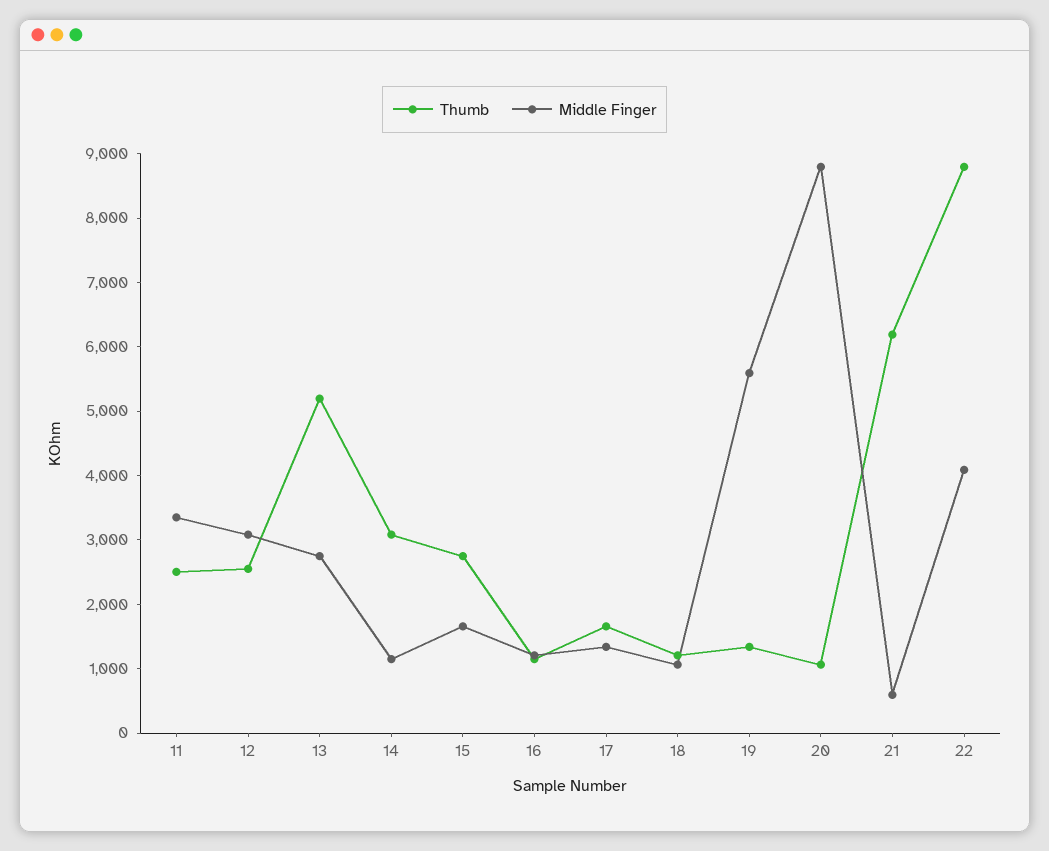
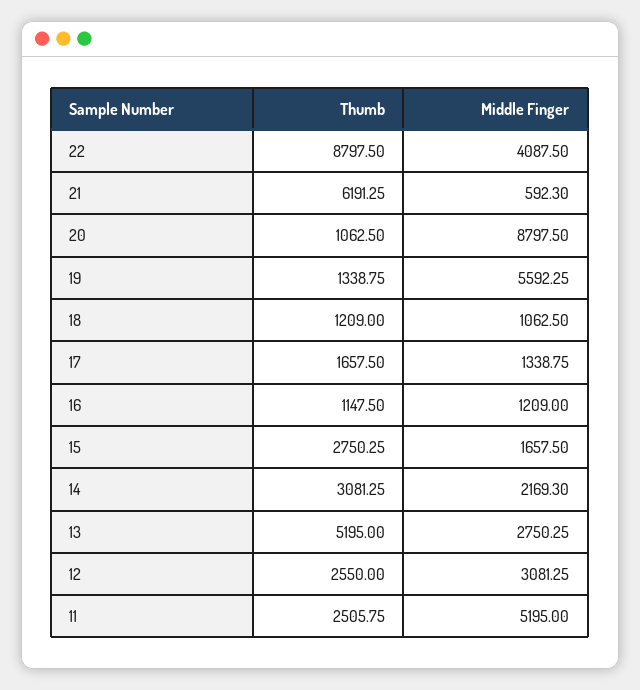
  {
    "Thumb": {
      "11": 2505.75,
      "12": 2550,
      "13": 5195,
      "14": 3081.25,
      "15": 2750.25,
      "16": 1147.5,
      "17": 1657.5,
      "18": 1209,
      "19": 1338.75,
      "20": 1062.5,
      "21": 6191.25,
      "22": 8797.5
    },
    "Middle Finger": {
-     "11": 3400,
+     "11": 5195,
      "12": 3081.25,
      "13": 2750.25,
-     "14": 1200,
+     "14": 2169.3,
      "15": 1657.5,
      "16": 1209,
      "17": 1338.75,
      "18": 1062.5,
      "19": 5592.25,
      "20": 8797.5,
      "21": 592.3,
      "22": 4087.5
    }
  }

